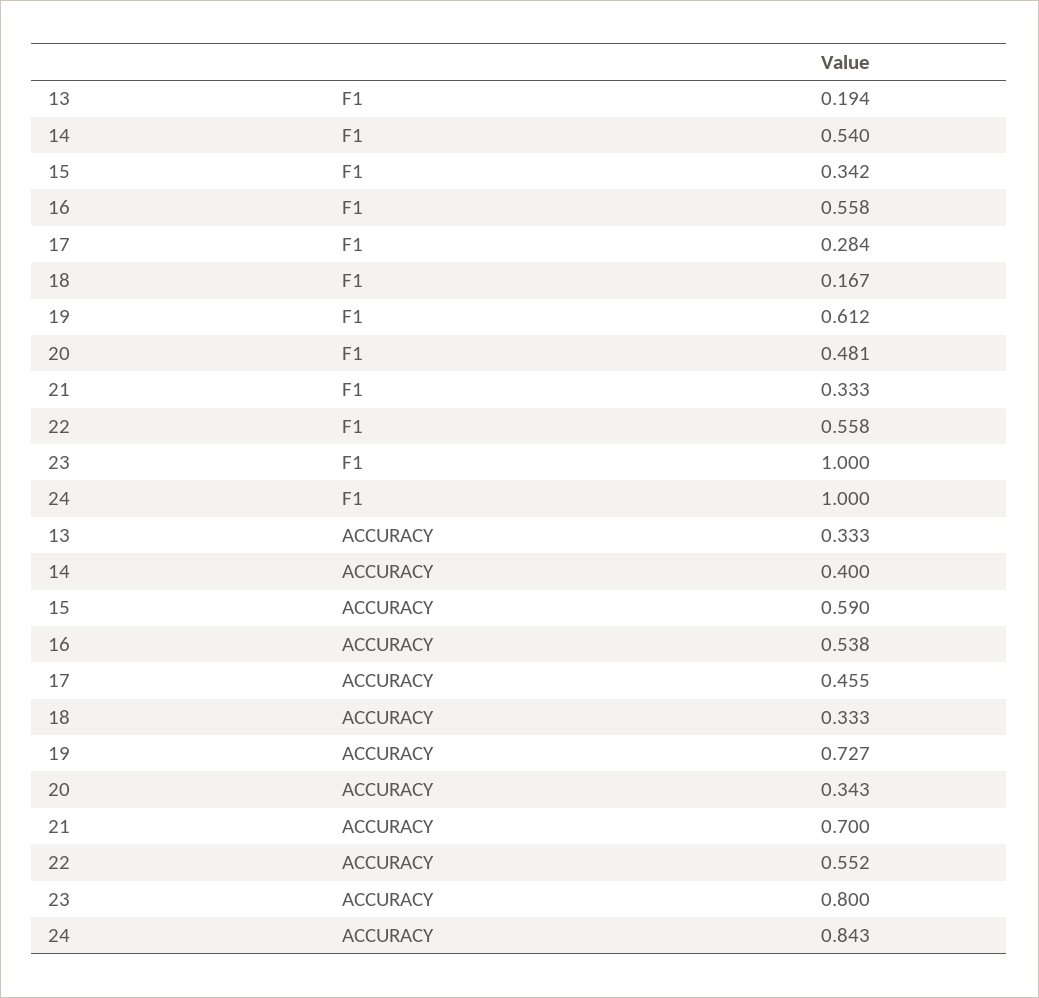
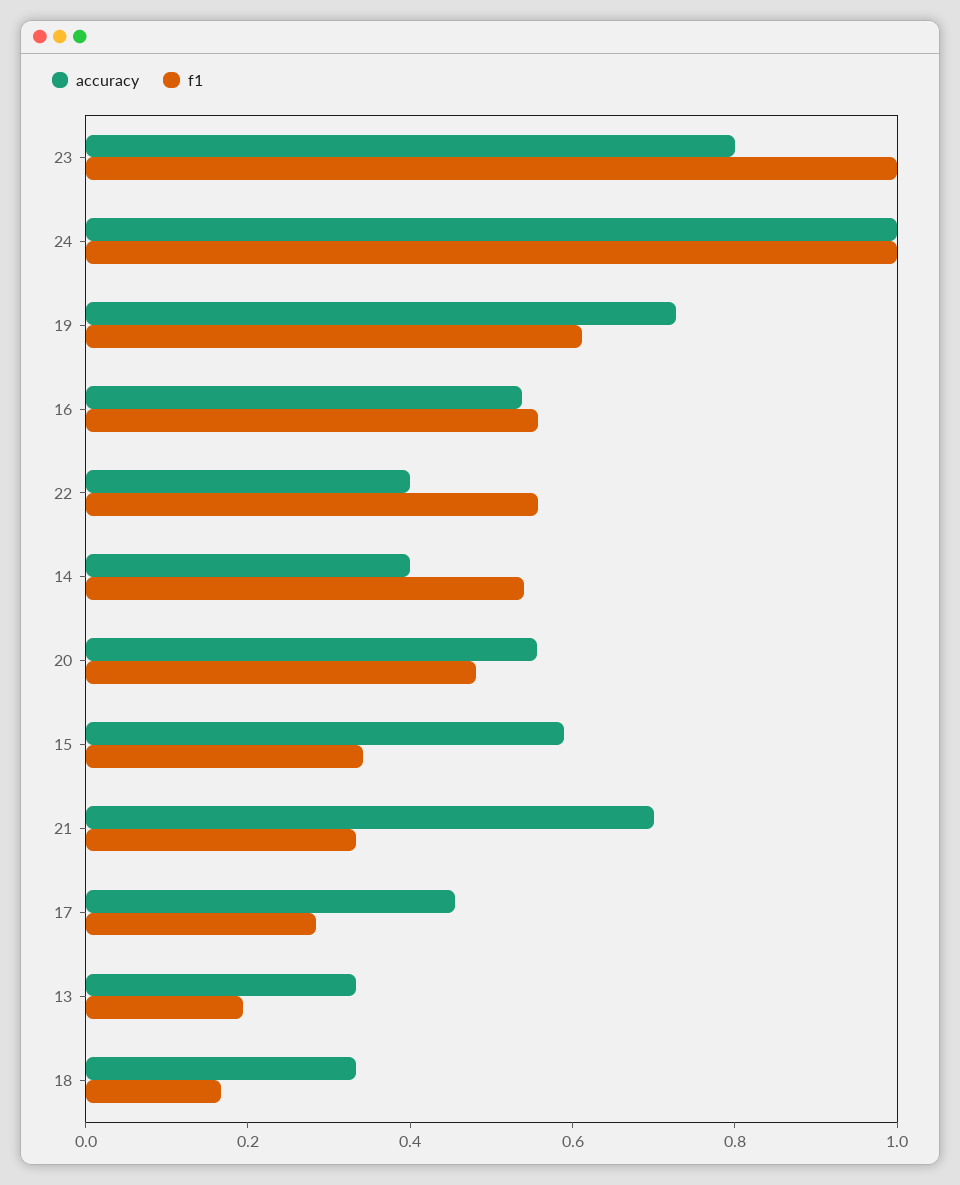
  {
    "F1": {
      "13": 0.194,
      "14": 0.54,
      "15": 0.342,
      "16": 0.558,
      "17": 0.284,
      "18": 0.167,
      "19": 0.612,
      "20": 0.481,
      "21": 0.333,
      "22": 0.558,
      "23": 1,
      "24": 1
    },
    "ACCURACY": {
      "13": 0.333,
      "14": 0.4,
      "15": 0.59,
      "16": 0.538,
      "17": 0.455,
      "18": 0.333,
      "19": 0.727,
-     "20": 0.343,
+     "20": 0.55,
      "21": 0.7,
-     "22": 0.552,
+     "22": 0.4,
      "23": 0.8,
-     "24": 0.843
+     "24": 1
    }
  }

